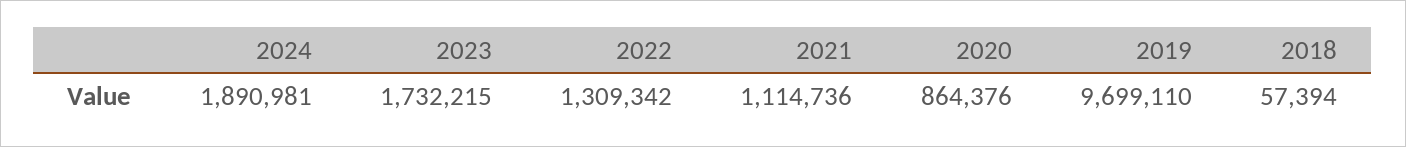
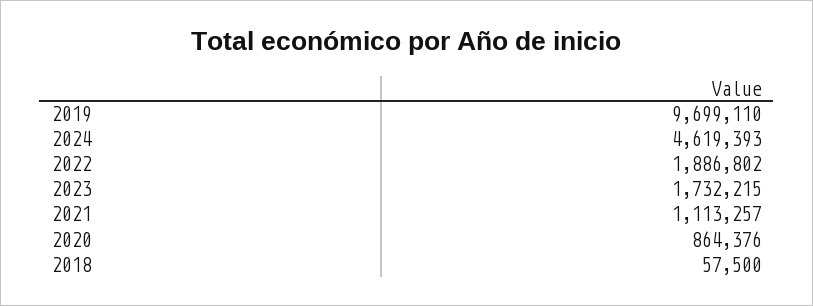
  {
-   "2024": 1890981,
+   "2024": 4619393,
    "2023": 1732215,
-   "2022": 1309342,
+   "2022": 1886802,
-   "2021": 1114736,
+   "2021": 1113257,
    "2020": 864376,
    "2019": 9699110,
-   "2018": 57394
+   "2018": 57500
  }

